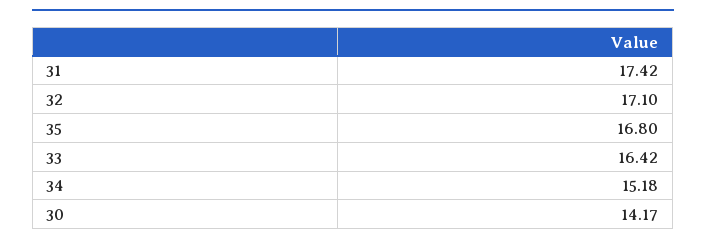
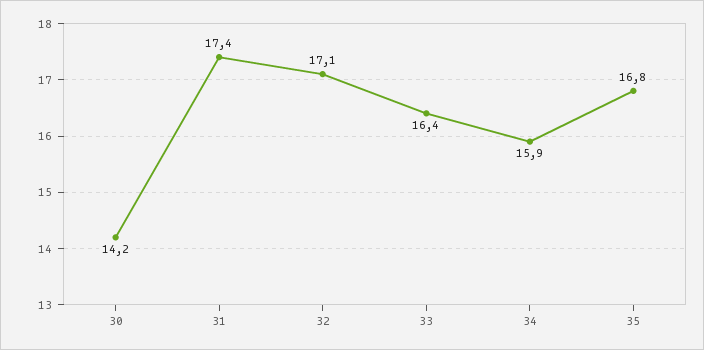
  {
    "31": 17.42,
    "32": 17.1,
    "35": 16.8,
    "33": 16.42,
-   "34": 15.18,
+   "34": 15.9,
    "30": 14.17
  }

